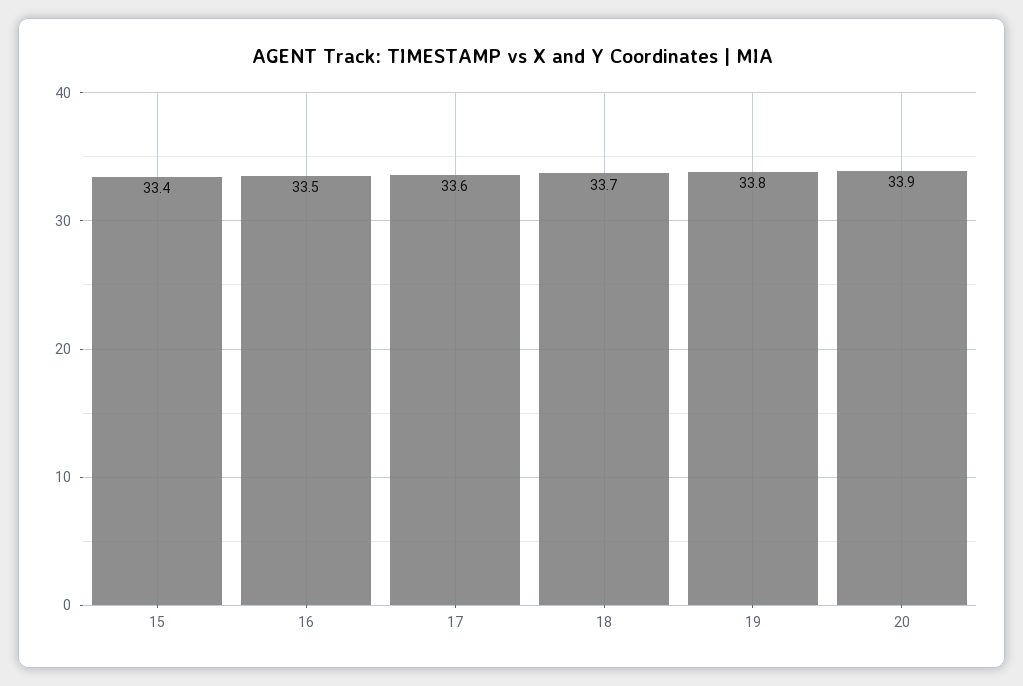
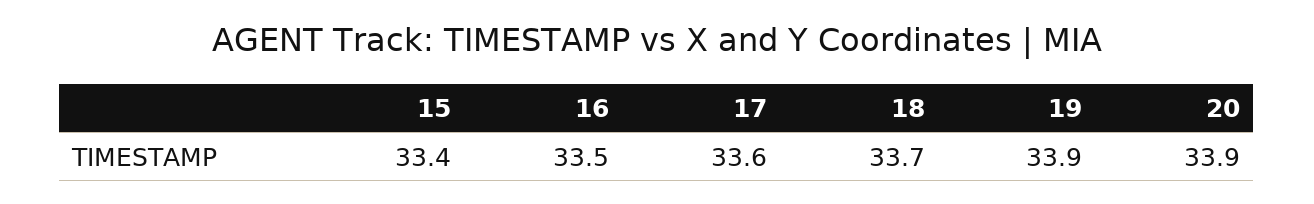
  {
    "15": 33.4,
    "16": 33.5,
    "17": 33.6,
    "18": 33.7,
-   "19": 33.8,
+   "19": 33.9,
    "20": 33.9
  }

